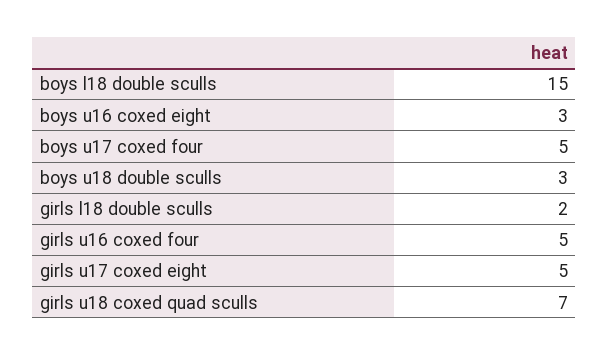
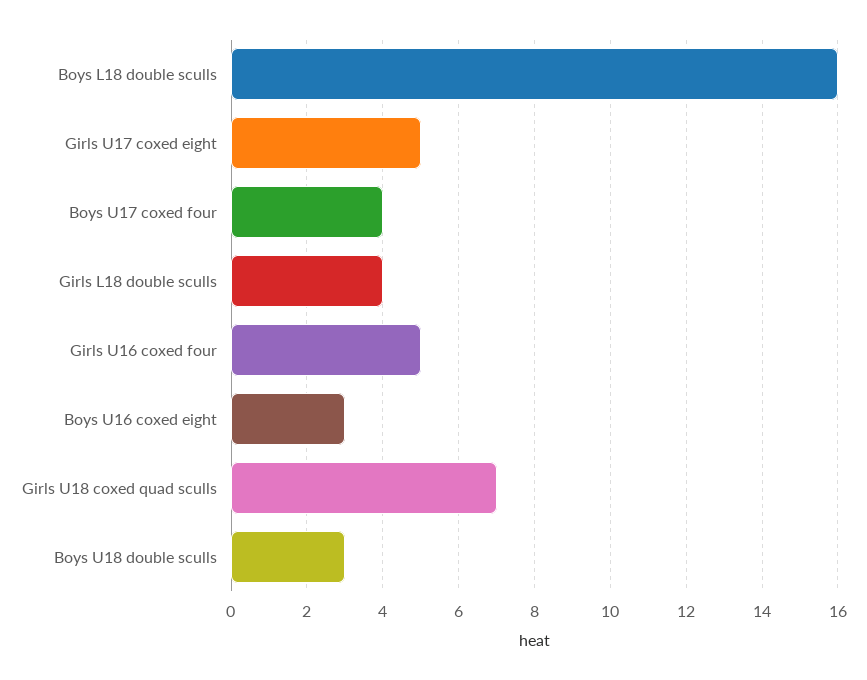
  {
-   "boys l18 double sculls": 15,
+   "boys l18 double sculls": 16,
    "boys u16 coxed eight": 3,
-   "boys u17 coxed four": 5,
+   "boys u17 coxed four": 4,
    "boys u18 double sculls": 3,
-   "girls l18 double sculls": 2,
+   "girls l18 double sculls": 4,
    "girls u16 coxed four": 5,
    "girls u17 coxed eight": 5,
    "girls u18 coxed quad sculls": 7
  }

